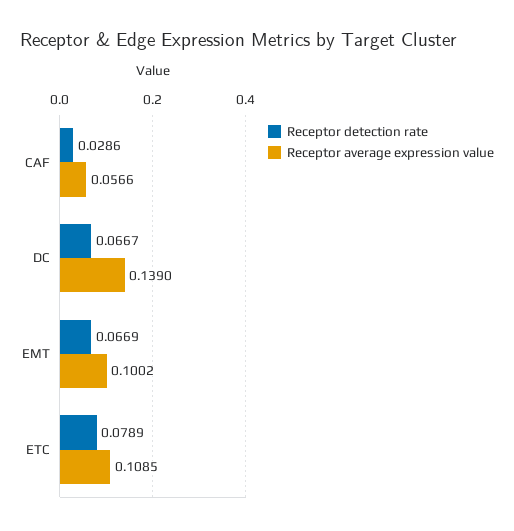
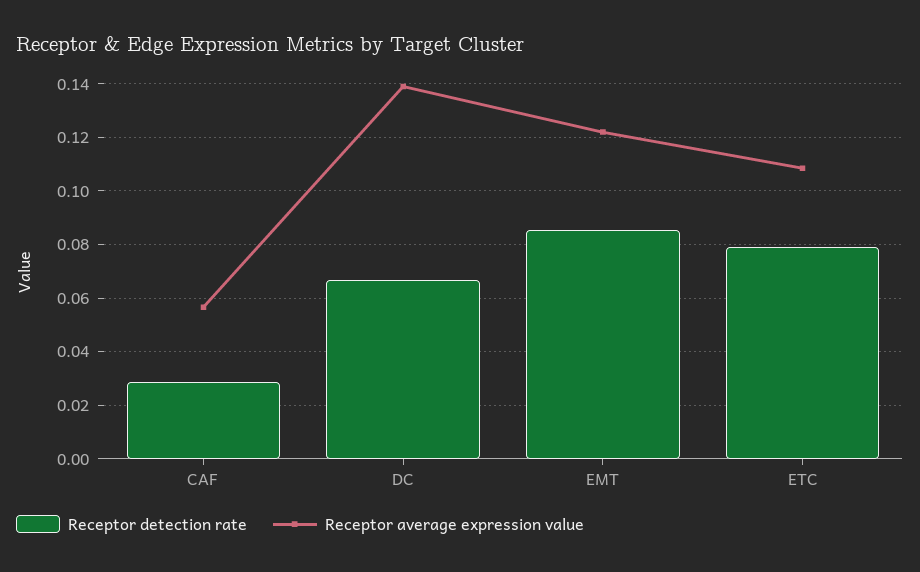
  {
    "Receptor detection rate": {
      "CAF": 0.0286,
      "DC": 0.0667,
-     "EMT": 0.0669,
+     "EMT": 0.085,
      "ETC": 0.0789
    },
    "Receptor average expression value": {
      "CAF": 0.0566,
      "DC": 0.139,
-     "EMT": 0.1002,
+     "EMT": 0.1225,
      "ETC": 0.1085
    }
  }

